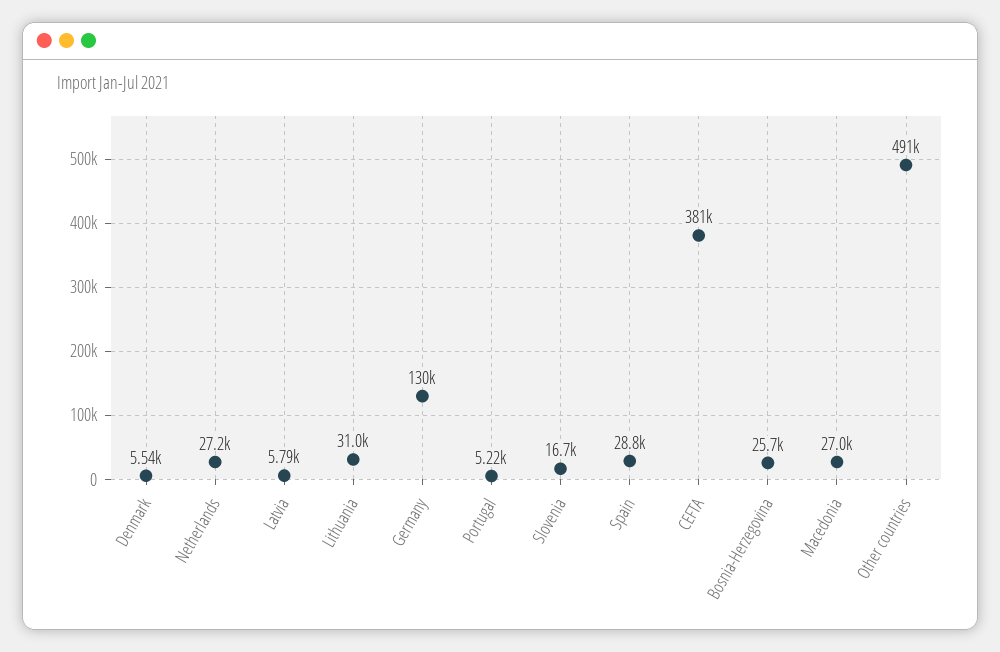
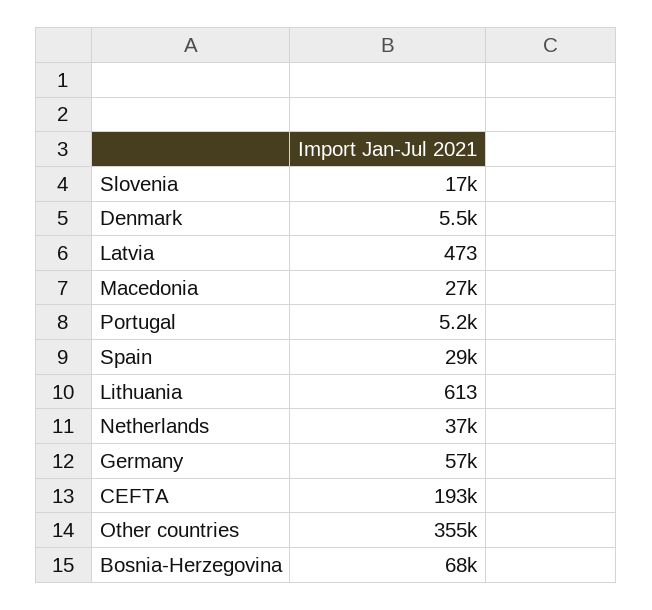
  {
    "Denmark": 5540,
-   "Netherlands": 27200,
+   "Netherlands": 37000,
-   "Latvia": 5790,
+   "Latvia": 473,
-   "Lithuania": 31000,
+   "Lithuania": 613,
-   "Germany": 130000,
+   "Germany": 57000,
    "Portugal": 5220,
    "Slovenia": 16700,
    "Spain": 28800,
-   "CEFTA": 381000,
+   "CEFTA": 193000,
-   "Bosnia-Herzegovina": 25700,
+   "Bosnia-Herzegovina": 68000,
    "Macedonia": 27000,
-   "Other countries": 491000
+   "Other countries": 355000
  }

